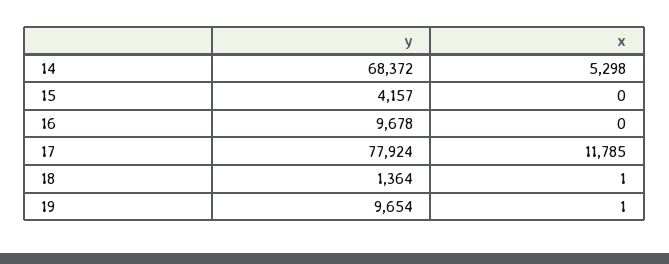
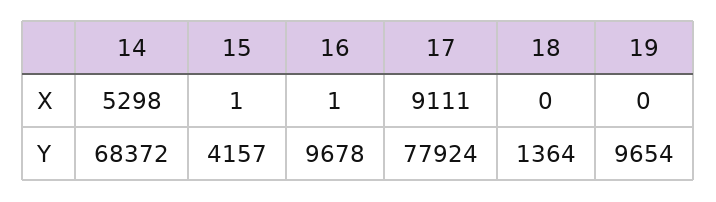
  {
    "y": {
      "14": 68372,
      "15": 4157,
      "16": 9678,
      "17": 77924,
      "18": 1364,
      "19": 9654
    },
    "x": {
      "14": 5298,
-     "15": 0,
+     "15": 1,
-     "16": 0,
+     "16": 1,
-     "17": 11785,
+     "17": 9111,
-     "18": 1,
+     "18": 0,
-     "19": 1
+     "19": 0
    }
  }

